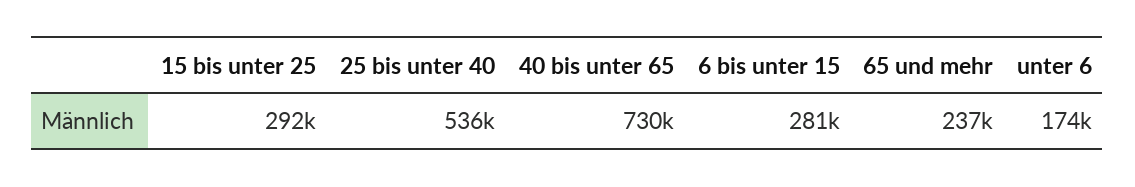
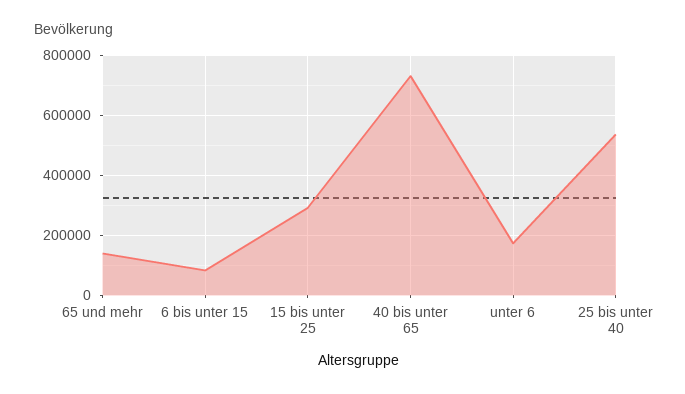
  {
    "15 bis unter 25": 292000,
    "25 bis unter 40": 536000,
    "40 bis unter 65": 730000,
-   "6 bis unter 15": 281000,
+   "6 bis unter 15": 80000,
-   "65 und mehr": 237000,
+   "65 und mehr": 140000,
    "unter 6": 174000
  }

